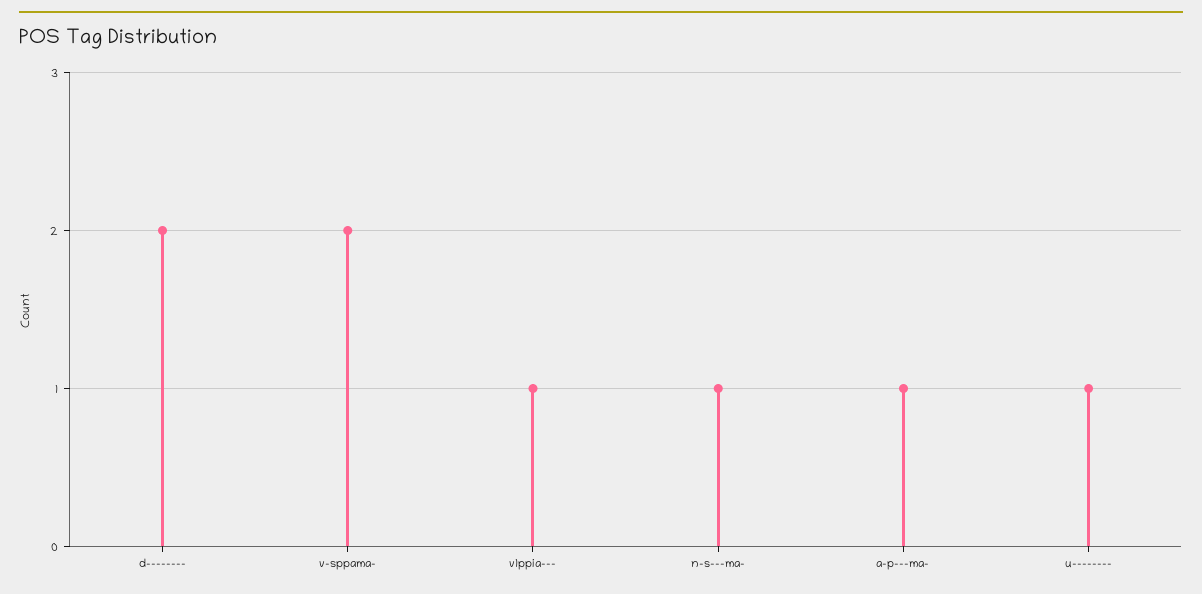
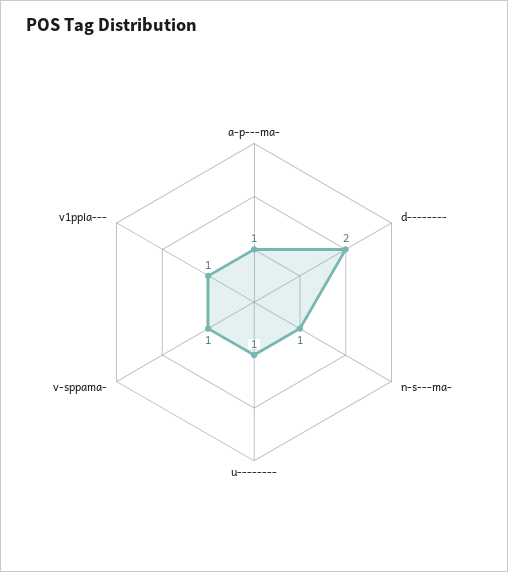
  {
    "d--------": 2,
-   "v-sppama-": 2,
+   "v-sppama-": 1,
    "v1ppia---": 1,
    "n-s---ma-": 1,
    "a-p---ma-": 1,
    "u--------": 1
  }

